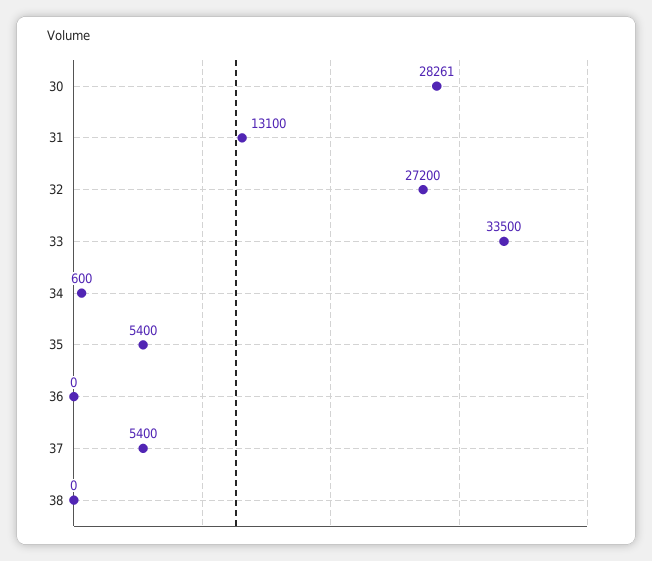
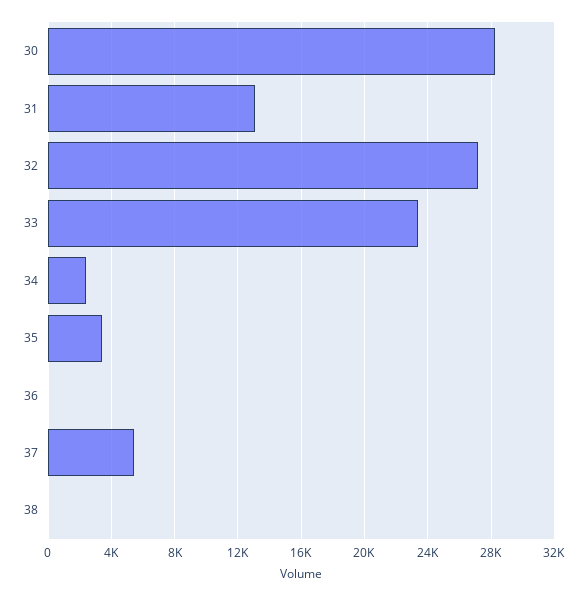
  {
    "30": 28261,
    "31": 13100,
    "32": 27200,
-   "33": 33500,
+   "33": 23500,
-   "34": 600,
+   "34": 2500,
-   "35": 5400,
+   "35": 3500,
    "36": 0,
    "37": 5400,
    "38": 0
  }

